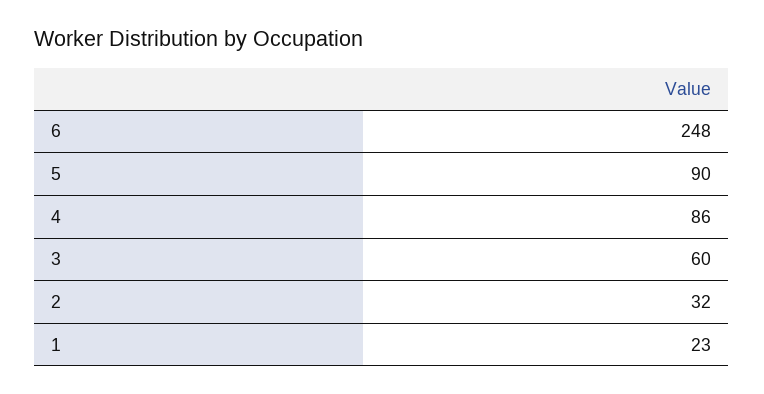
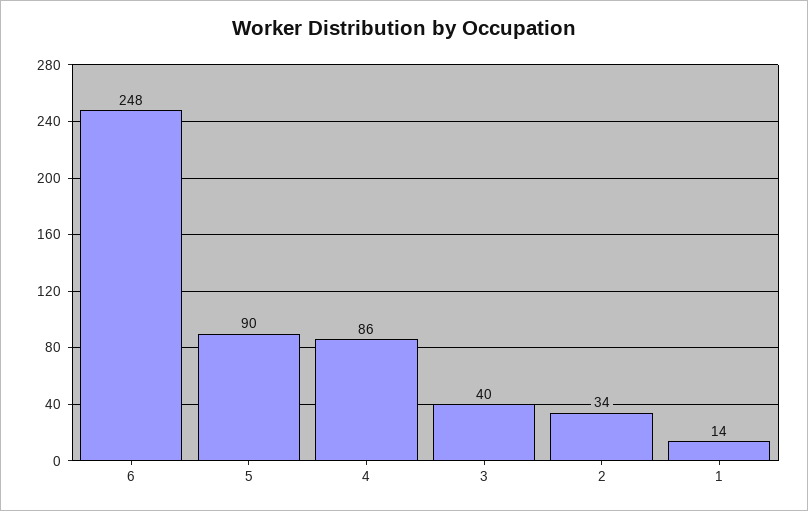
  {
    "6": 248,
    "5": 90,
    "4": 86,
-   "3": 60,
+   "3": 40,
-   "2": 32,
+   "2": 34,
-   "1": 23
+   "1": 14
  }

